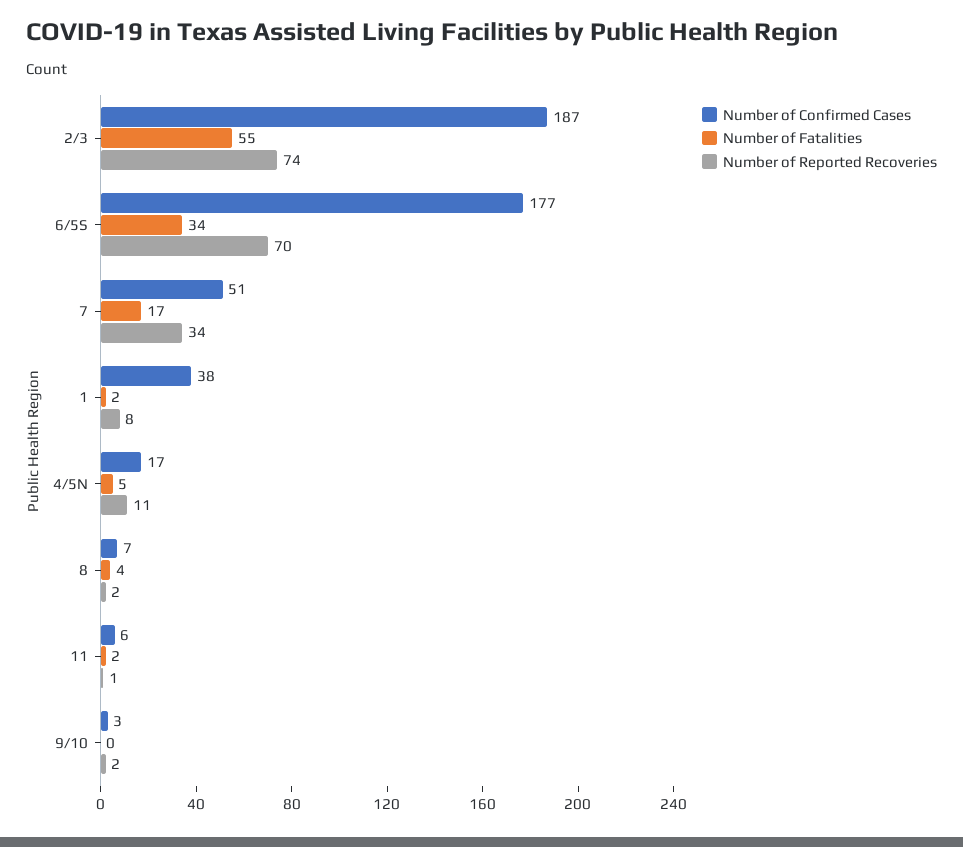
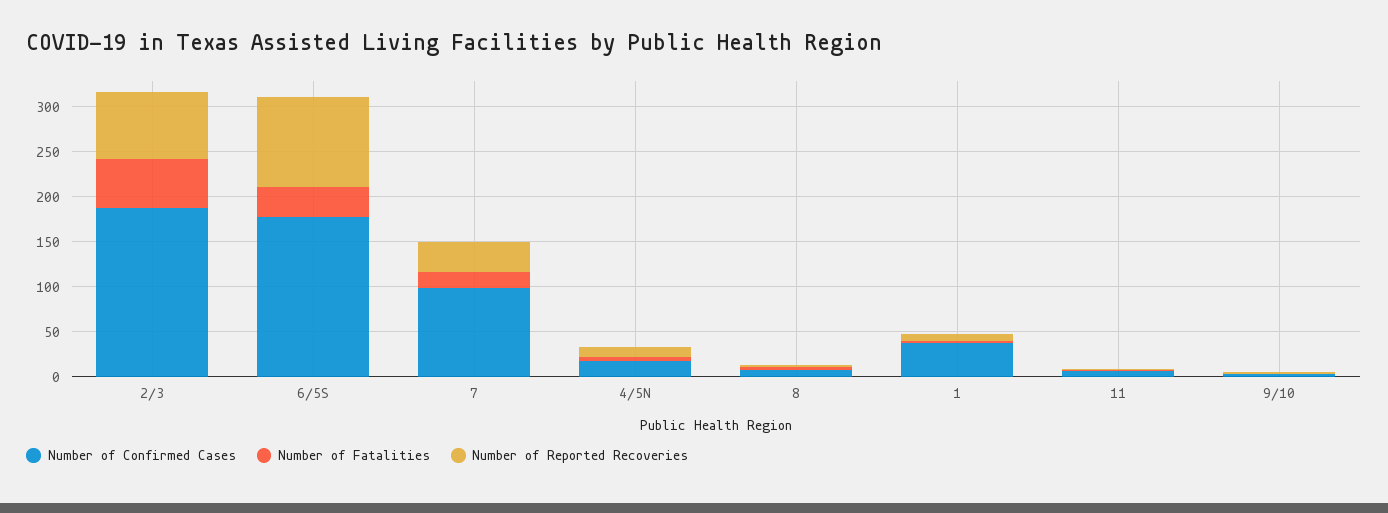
  {
    "Number of Confirmed Cases": {
      "2/3": 187,
      "6/5S": 177,
-     "7": 51,
+     "7": 100,
      "1": 38,
      "4/5N": 17,
      "8": 7,
      "11": 6,
      "9/10": 3
    },
    "Number of Fatalities": {
      "2/3": 55,
      "6/5S": 34,
      "7": 17,
      "1": 2,
      "4/5N": 5,
      "8": 4,
      "11": 2,
      "9/10": 0
    },
    "Number of Reported Recoveries": {
      "2/3": 74,
-     "6/5S": 70,
+     "6/5S": 100,
      "7": 34,
      "1": 8,
      "4/5N": 11,
      "8": 2,
      "11": 1,
      "9/10": 2
    }
  }

